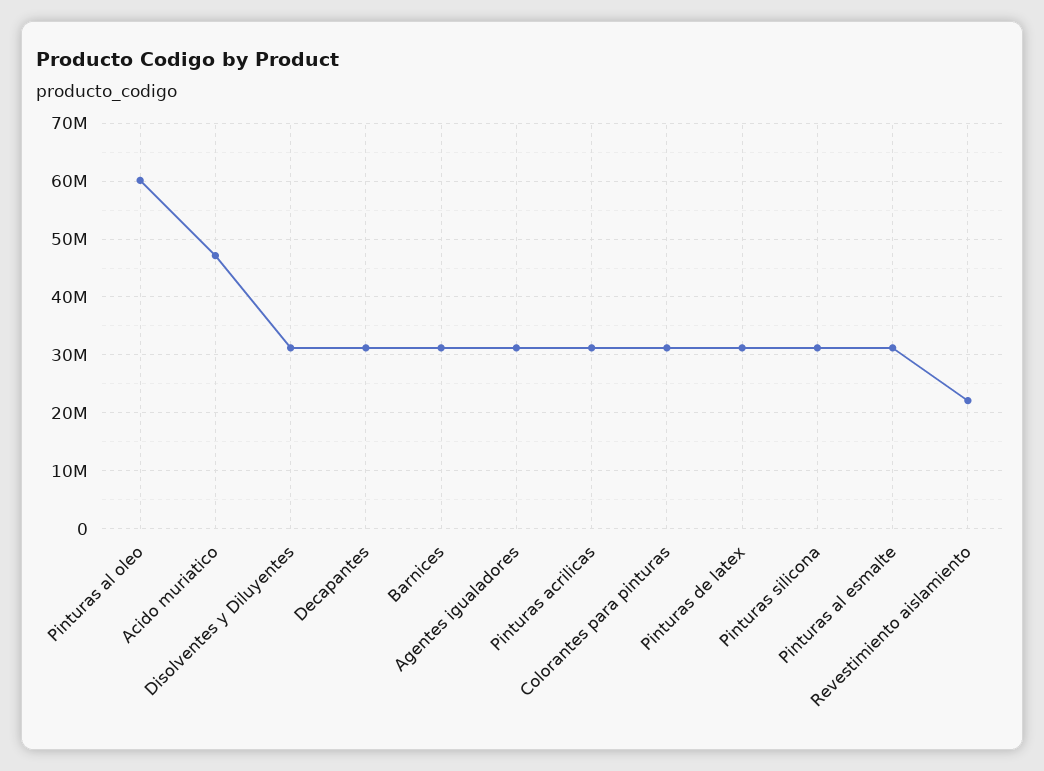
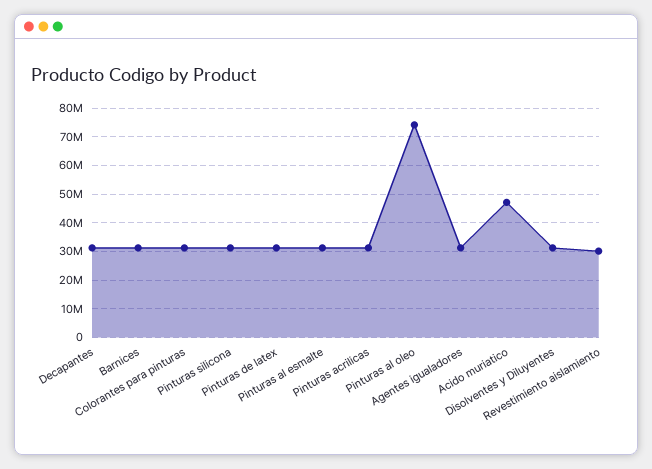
  {
-   "Pinturas al oleo": 60000000,
+   "Pinturas al oleo": 75000000,
    "Acido muriatico": 48000000,
    "Disolventes y Diluyentes": 32000000,
    "Decapantes": 32000000,
    "Barnices": 32000000,
    "Agentes igualadores": 32000000,
    "Pinturas acrilicas": 32000000,
    "Colorantes para pinturas": 32000000,
    "Pinturas de latex": 32000000,
    "Pinturas silicona": 32000000,
    "Pinturas al esmalte": 32000000,
-   "Revestimiento aislamiento": 22000000
+   "Revestimiento aislamiento": 30000000
  }

